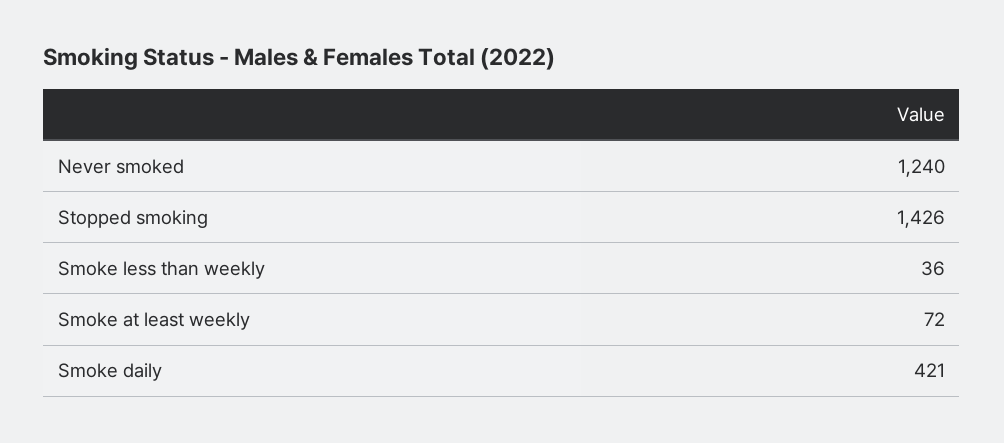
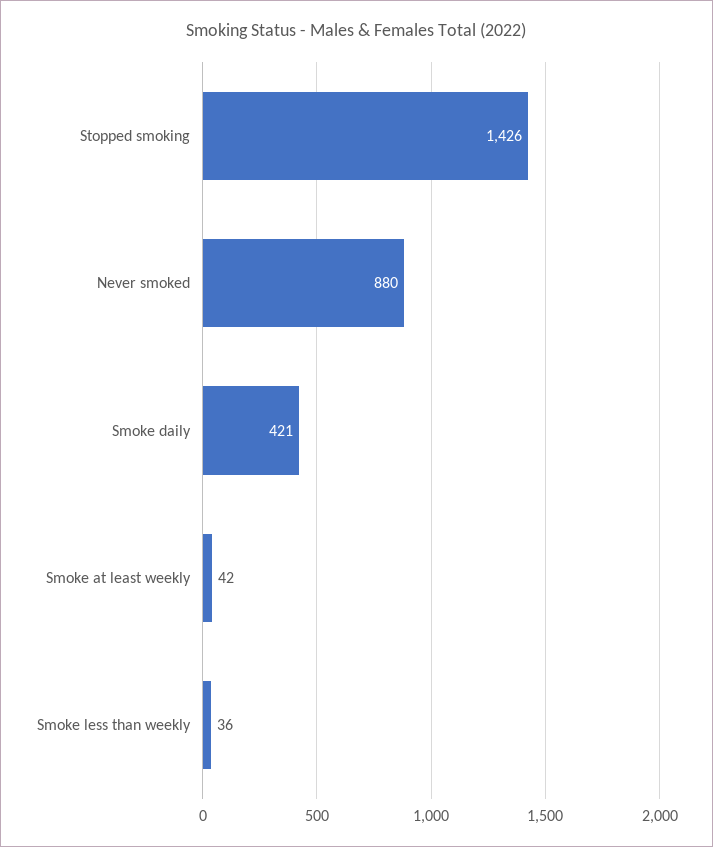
  {
-   "Never smoked": 1240,
+   "Never smoked": 880,
    "Stopped smoking": 1426,
    "Smoke less than weekly": 36,
-   "Smoke at least weekly": 72,
+   "Smoke at least weekly": 42,
    "Smoke daily": 421
  }

